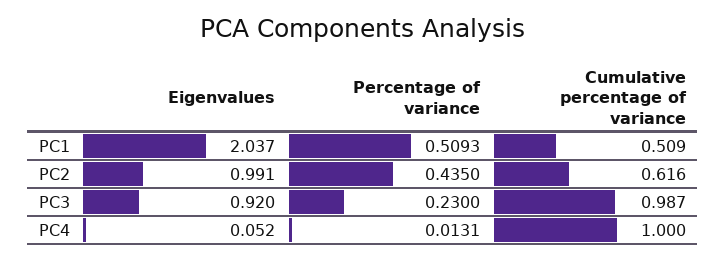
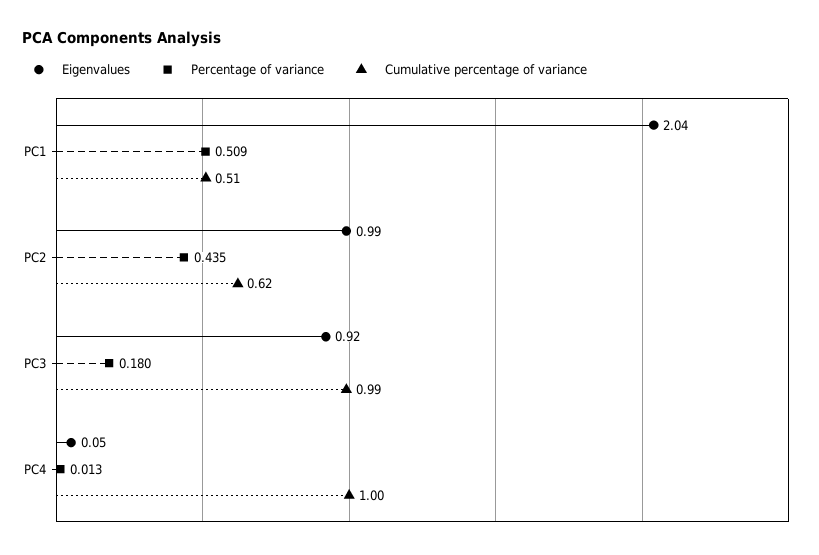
  {
    "Eigenvalues": {
      "PC1": 2.037,
      "PC2": 0.991,
      "PC3": 0.92,
      "PC4": 0.052
    },
    "Percentage of variance": {
      "PC1": 0.5093,
      "PC2": 0.435,
-     "PC3": 0.23,
+     "PC3": 0.18,
      "PC4": 0.0131
    },
    "Cumulative percentage of variance": {
      "PC1": 0.509,
      "PC2": 0.616,
      "PC3": 0.987,
      "PC4": 1
    }
  }

